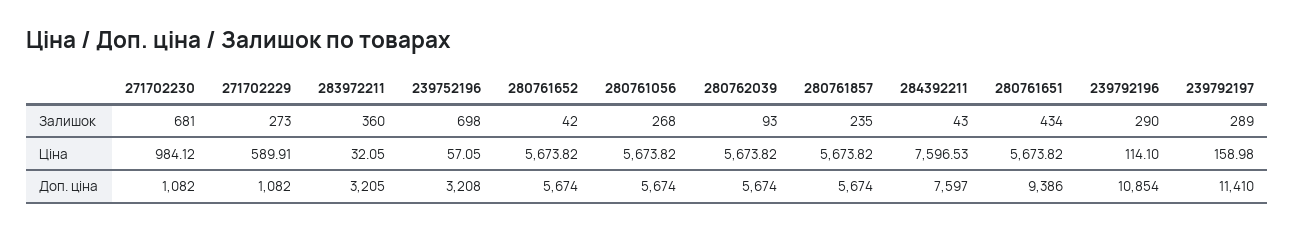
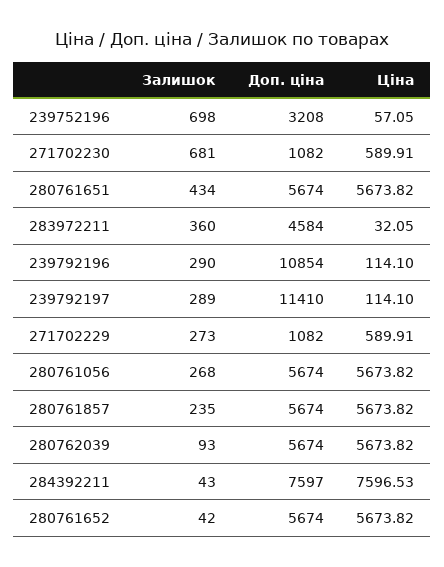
  {
    "271702230": {
      "Залишок": 681,
-     "Ціна": 984.12,
+     "Ціна": 589.91,
      "Доп. ціна": 1082
    },
    "271702229": {
      "Залишок": 273,
      "Ціна": 589.91,
      "Доп. ціна": 1082
    },
    "283972211": {
      "Залишок": 360,
      "Ціна": 32.05,
-     "Доп. ціна": 3205
+     "Доп. ціна": 4584
    },
    "239752196": {
      "Залишок": 698,
      "Ціна": 57.05,
      "Доп. ціна": 3208
    },
    "280761652": {
      "Залишок": 42,
      "Ціна": 5673.82,
      "Доп. ціна": 5674
    },
    "280761056": {
      "Залишок": 268,
      "Ціна": 5673.82,
      "Доп. ціна": 5674
    },
    "280762039": {
      "Залишок": 93,
      "Ціна": 5673.82,
      "Доп. ціна": 5674
    },
    "280761857": {
      "Залишок": 235,
      "Ціна": 5673.82,
      "Доп. ціна": 5674
    },
    "284392211": {
      "Залишок": 43,
      "Ціна": 7596.53,
      "Доп. ціна": 7597
    },
    "280761651": {
      "Залишок": 434,
      "Ціна": 5673.82,
-     "Доп. ціна": 9386
+     "Доп. ціна": 5674
    },
    "239792196": {
      "Залишок": 290,
      "Ціна": 114.1,
      "Доп. ціна": 10854
    },
    "239792197": {
      "Залишок": 289,
-     "Ціна": 158.98,
+     "Ціна": 114.1,
      "Доп. ціна": 11410
    }
  }

